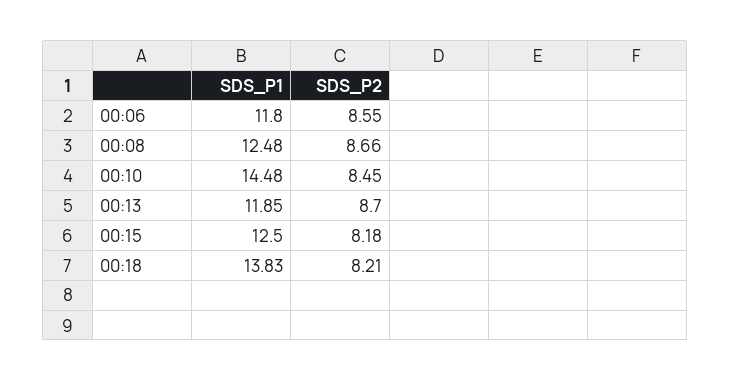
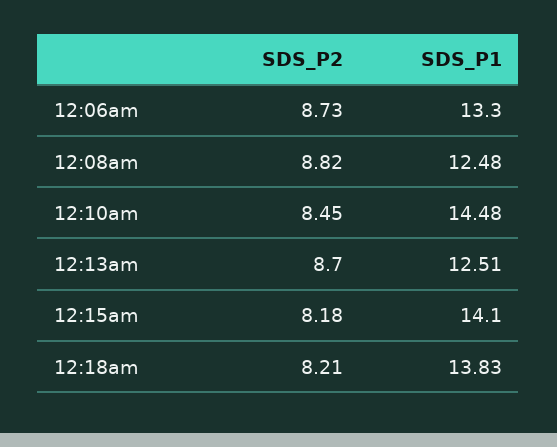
  {
    "SDS_P1": {
-     "00:06": 11.8,
+     "00:06": 13.3,
      "00:08": 12.48,
      "00:10": 14.48,
-     "00:13": 11.85,
+     "00:13": 12.51,
-     "00:15": 12.5,
+     "00:15": 14.1,
      "00:18": 13.83
    },
    "SDS_P2": {
-     "00:06": 8.55,
+     "00:06": 8.73,
-     "00:08": 8.66,
+     "00:08": 8.82,
      "00:10": 8.45,
      "00:13": 8.7,
      "00:15": 8.18,
      "00:18": 8.21
    }
  }

